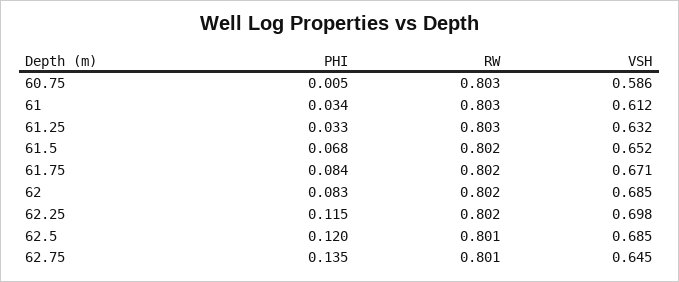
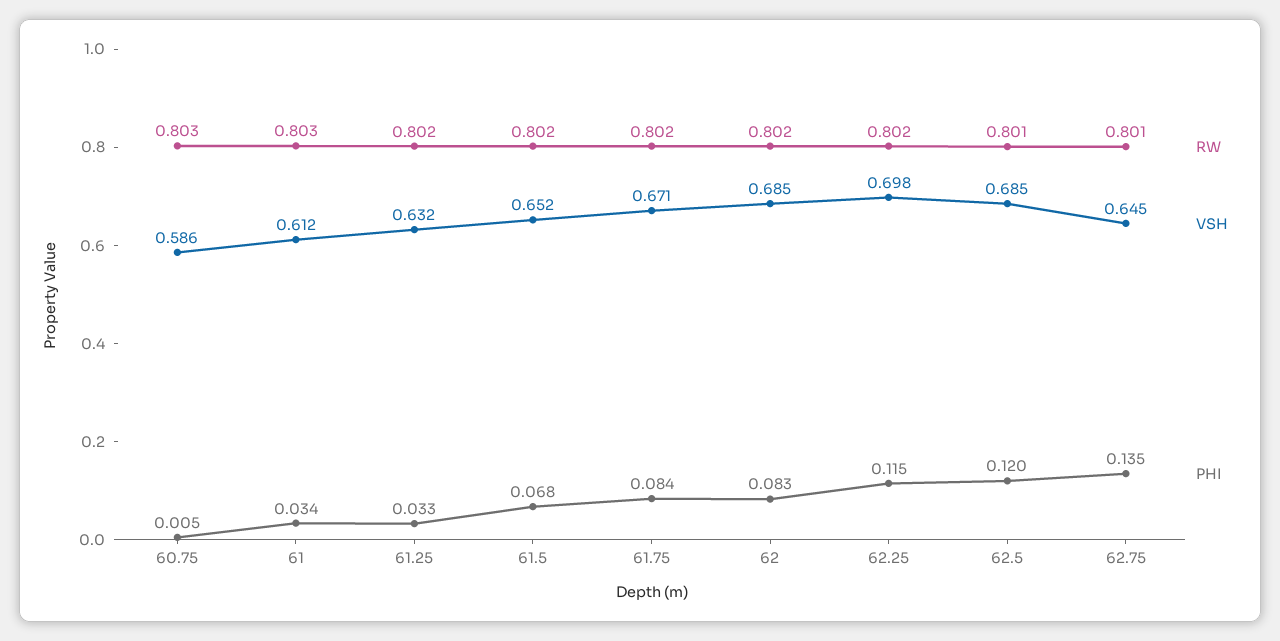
  {
    "PHI": {
      "60.75": 0.005,
      "61": 0.034,
      "61.25": 0.033,
      "61.5": 0.068,
      "61.75": 0.084,
      "62": 0.083,
      "62.25": 0.115,
      "62.5": 0.12,
      "62.75": 0.135
    },
    "RW": {
      "60.75": 0.803,
      "61": 0.803,
-     "61.25": 0.803,
+     "61.25": 0.802,
      "61.5": 0.802,
      "61.75": 0.802,
      "62": 0.802,
      "62.25": 0.802,
      "62.5": 0.801,
      "62.75": 0.801
    },
    "VSH": {
      "60.75": 0.586,
      "61": 0.612,
      "61.25": 0.632,
      "61.5": 0.652,
      "61.75": 0.671,
      "62": 0.685,
      "62.25": 0.698,
      "62.5": 0.685,
      "62.75": 0.645
    }
  }

